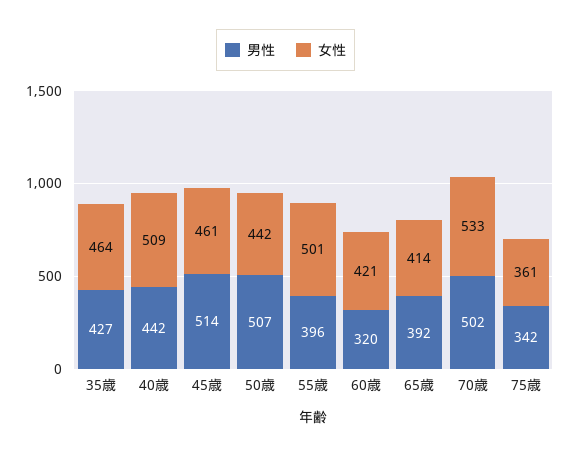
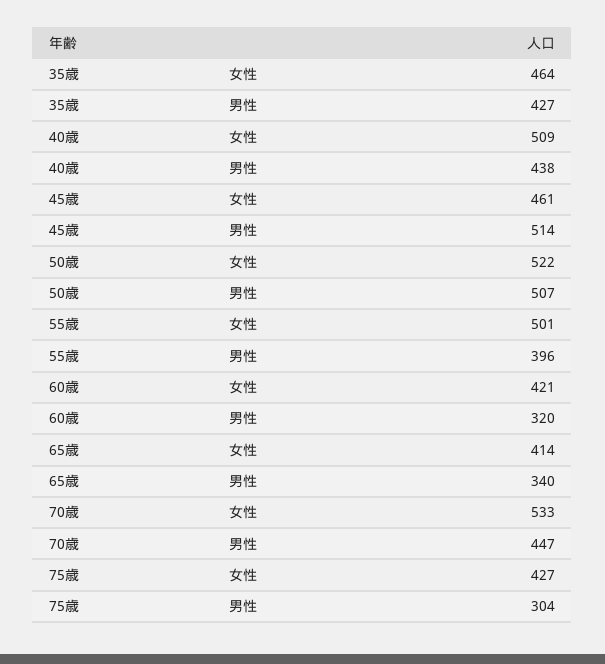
  {
    "男性": {
      "35歳": 427,
-     "40歳": 442,
+     "40歳": 438,
      "45歳": 514,
      "50歳": 507,
      "55歳": 396,
      "60歳": 320,
-     "65歳": 392,
+     "65歳": 340,
-     "70歳": 502,
+     "70歳": 447,
-     "75歳": 342
+     "75歳": 304
    },
    "女性": {
      "35歳": 464,
      "40歳": 509,
      "45歳": 461,
-     "50歳": 442,
+     "50歳": 522,
      "55歳": 501,
      "60歳": 421,
      "65歳": 414,
      "70歳": 533,
-     "75歳": 361
+     "75歳": 427
    }
  }

